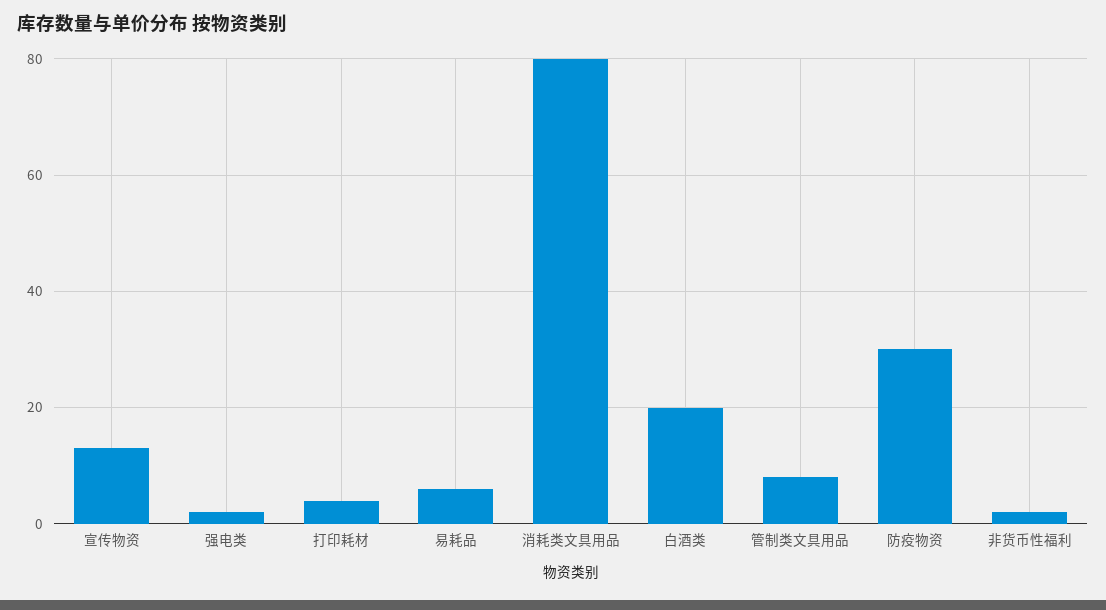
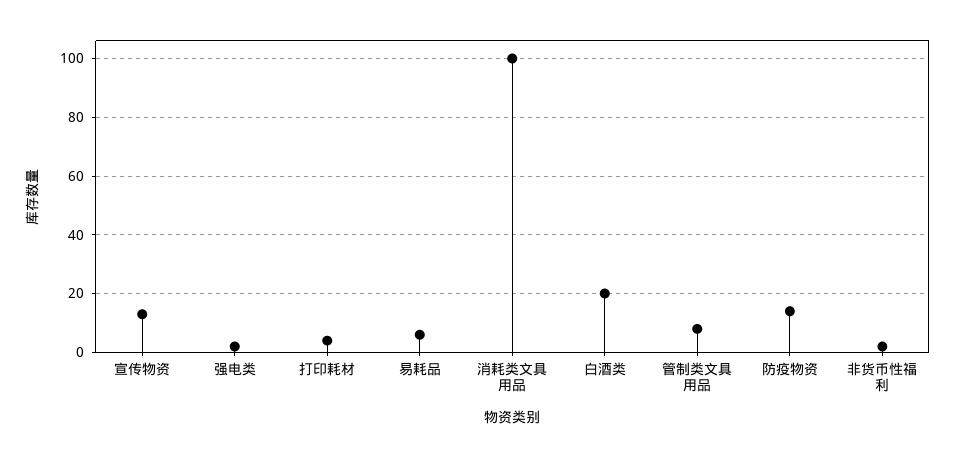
  {
    "宣传物资": 15,
    "强电类": 0,
    "打印耗材": 5,
    "易耗品": 5,
-   "消耗类文具用品": 80,
+   "消耗类文具用品": 100,
    "白酒类": 20,
    "管制类文具用品": 10,
-   "防疫物资": 30,
+   "防疫物资": 15,
    "非货币性福利": 0
  }

